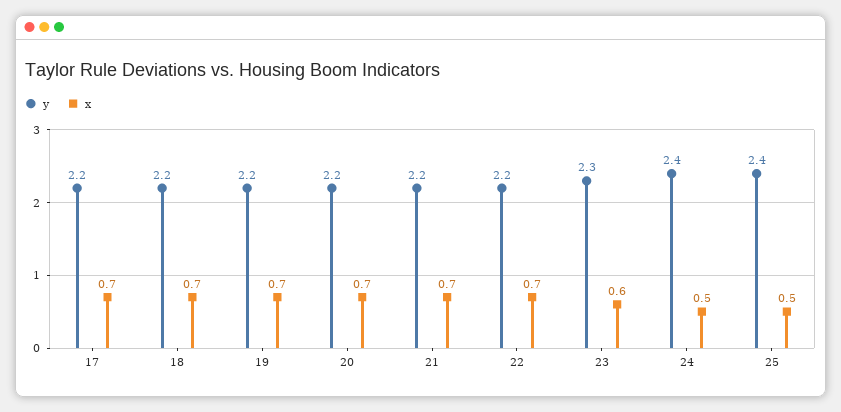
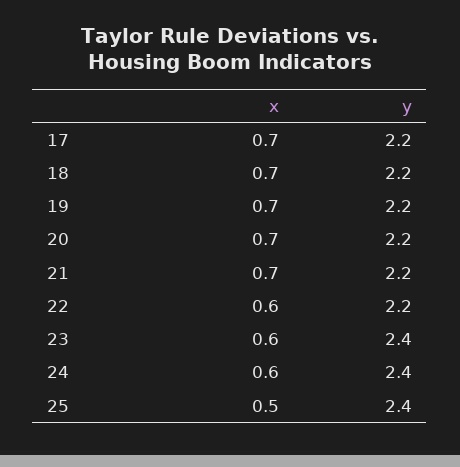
  {
    "y": {
      "17": 2.2,
      "18": 2.2,
      "19": 2.2,
      "20": 2.2,
      "21": 2.2,
      "22": 2.2,
-     "23": 2.3,
+     "23": 2.4,
      "24": 2.4,
      "25": 2.4
    },
    "x": {
      "17": 0.7,
      "18": 0.7,
      "19": 0.7,
      "20": 0.7,
      "21": 0.7,
-     "22": 0.7,
+     "22": 0.6,
      "23": 0.6,
-     "24": 0.5,
+     "24": 0.6,
      "25": 0.5
    }
  }

